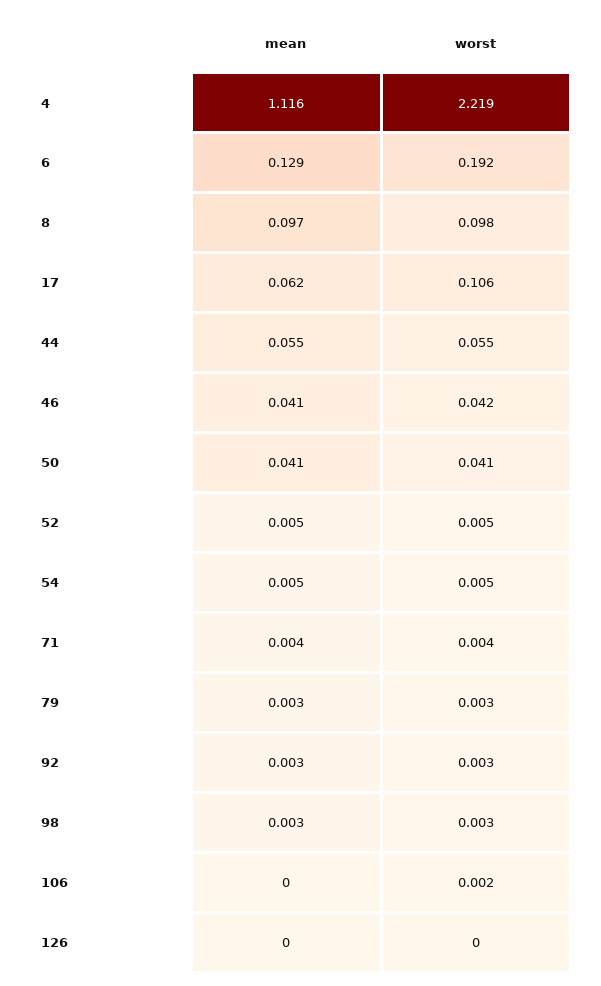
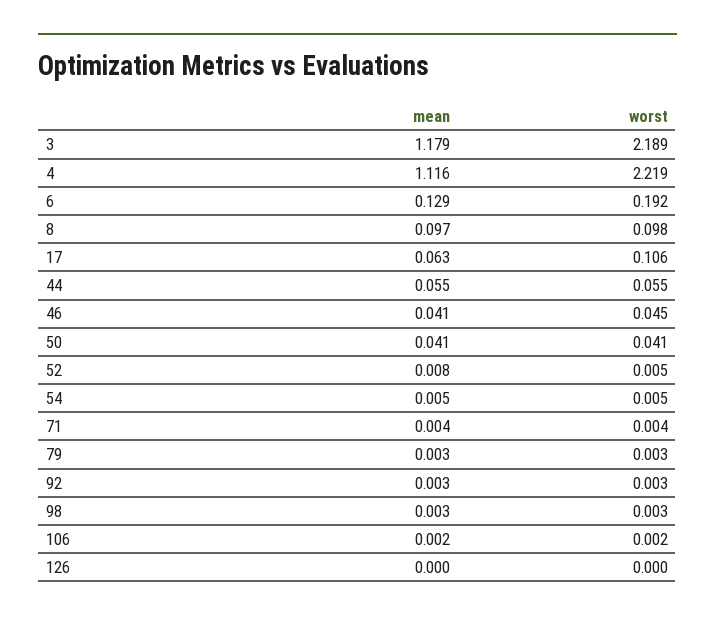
  {
    "mean": {
      "4": 1.116,
      "6": 0.129,
      "8": 0.097,
-     "17": 0.062,
+     "17": 0.063,
      "44": 0.055,
      "46": 0.041,
      "50": 0.041,
-     "52": 0.005,
+     "52": 0.008,
      "54": 0.005,
      "71": 0.004,
      "79": 0.003,
      "92": 0.003,
      "98": 0.003,
-     "106": 0,
+     "106": 0.002,
-     "126": 0
+     "126": 0,
+     "3": 1.179
    },
    "worst": {
      "4": 2.219,
      "6": 0.192,
      "8": 0.098,
      "17": 0.106,
      "44": 0.055,
-     "46": 0.042,
+     "46": 0.045,
      "50": 0.041,
      "52": 0.005,
      "54": 0.005,
      "71": 0.004,
      "79": 0.003,
      "92": 0.003,
      "98": 0.003,
      "106": 0.002,
-     "126": 0
+     "126": 0,
+     "3": 2.189
    }
  }

